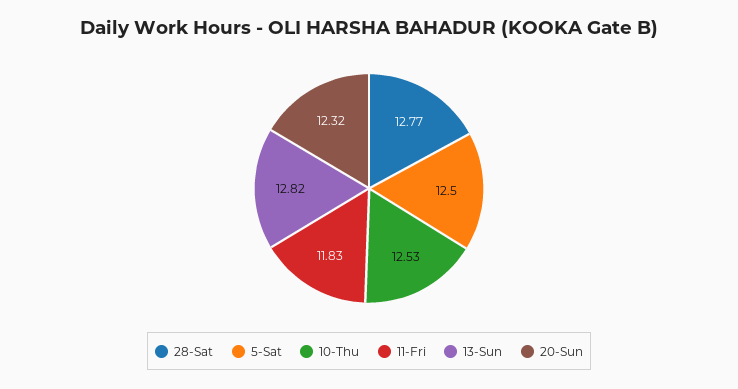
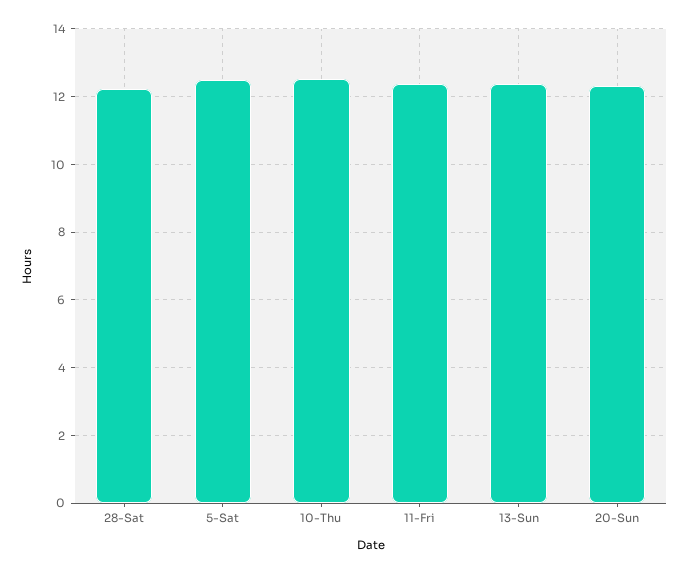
  {
-   "28-Sat": 12.77,
+   "28-Sat": 12.2,
    "5-Sat": 12.5,
    "10-Thu": 12.53,
-   "11-Fri": 11.83,
+   "11-Fri": 12.4,
-   "13-Sun": 12.82,
+   "13-Sun": 12.4,
    "20-Sun": 12.32
  }

